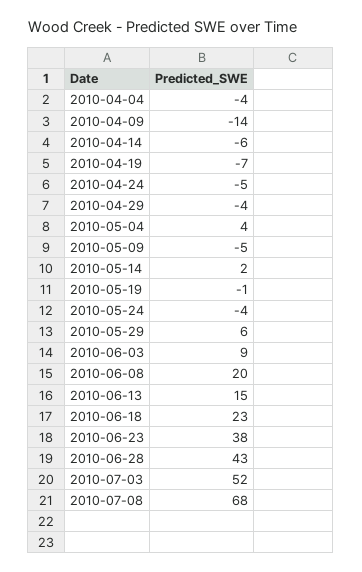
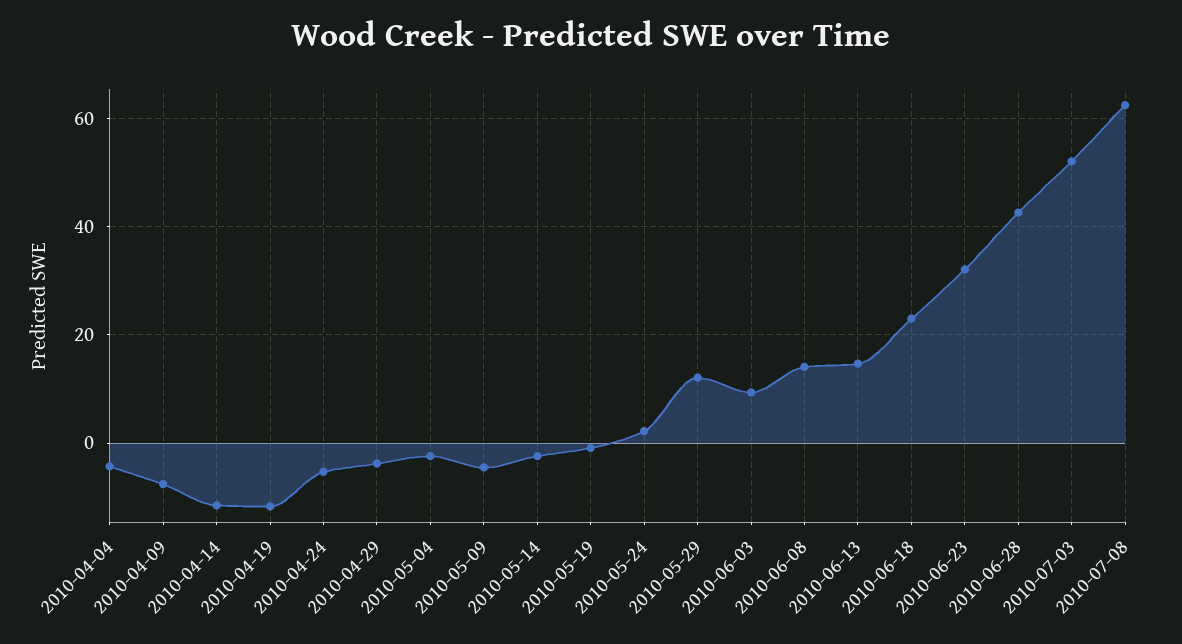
  {
    "2010-04-04": -4,
-   "2010-04-09": -14,
+   "2010-04-09": -8,
-   "2010-04-14": -6,
+   "2010-04-14": -12,
-   "2010-04-19": -7,
+   "2010-04-19": -12,
    "2010-04-24": -5,
    "2010-04-29": -4,
-   "2010-05-04": 4,
+   "2010-05-04": -2,
    "2010-05-09": -5,
-   "2010-05-14": 2,
+   "2010-05-14": -2,
    "2010-05-19": -1,
-   "2010-05-24": -4,
+   "2010-05-24": 2,
-   "2010-05-29": 6,
+   "2010-05-29": 12,
    "2010-06-03": 9,
-   "2010-06-08": 20,
+   "2010-06-08": 14,
    "2010-06-13": 15,
    "2010-06-18": 23,
-   "2010-06-23": 38,
+   "2010-06-23": 32,
    "2010-06-28": 43,
    "2010-07-03": 52,
-   "2010-07-08": 68
+   "2010-07-08": 62
  }

